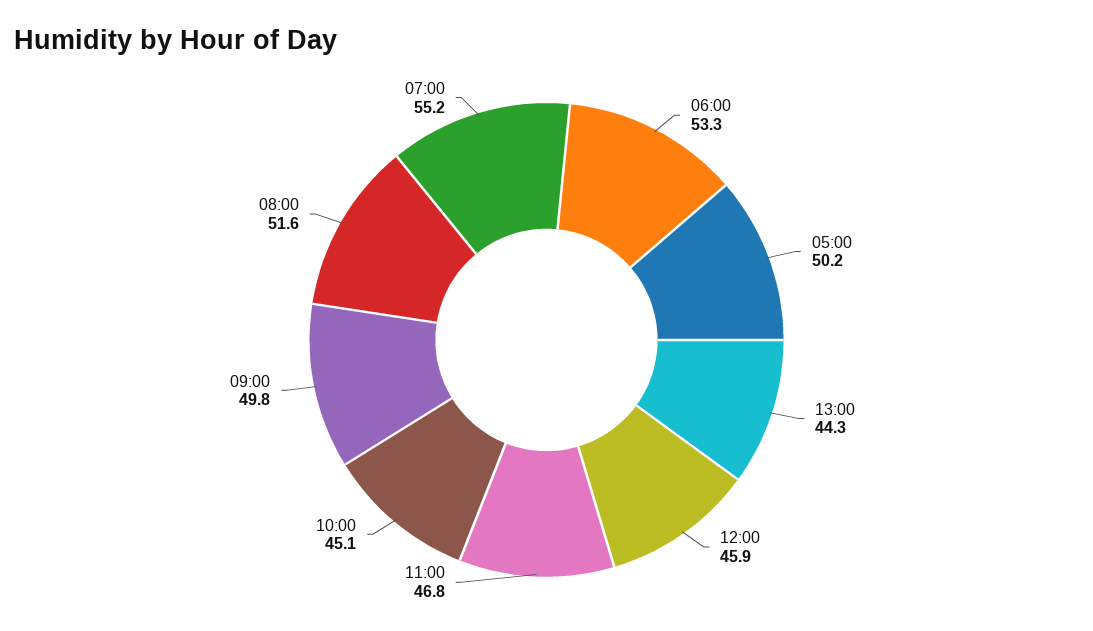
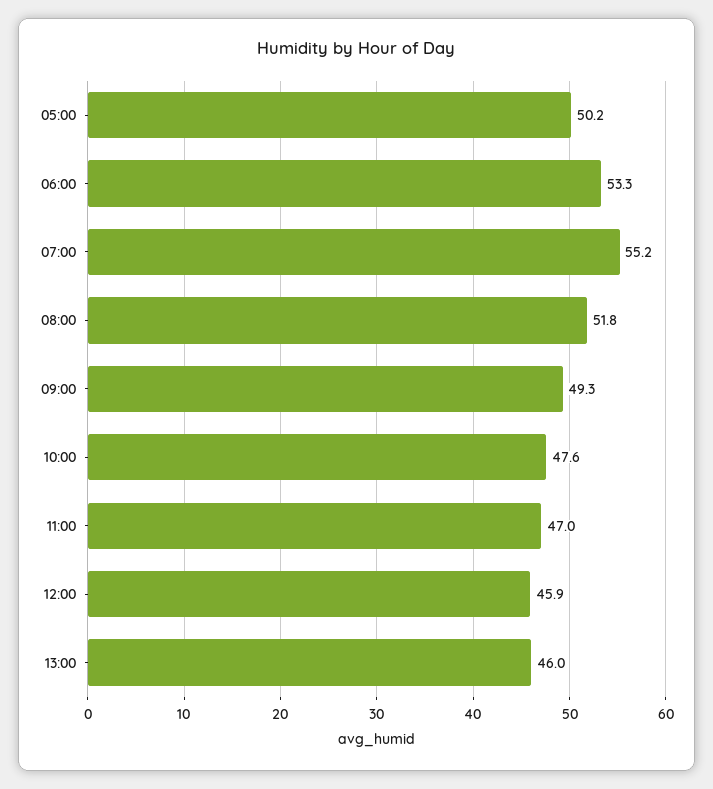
  {
    "06:00": 53.3,
    "05:00": 50.2,
-   "13:00": 44.3,
+   "13:00": 46,
    "12:00": 45.9,
-   "11:00": 46.8,
+   "11:00": 47,
-   "10:00": 45.1,
+   "10:00": 47.6,
-   "09:00": 49.8,
+   "09:00": 49.3,
-   "08:00": 51.6,
+   "08:00": 51.8,
    "07:00": 55.2
  }

